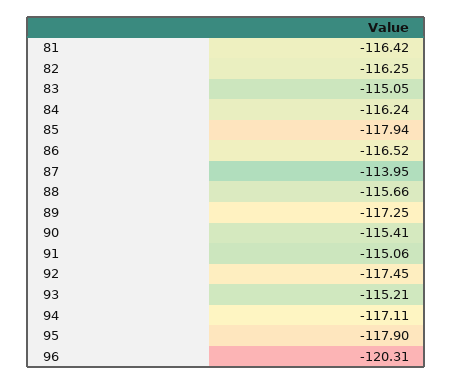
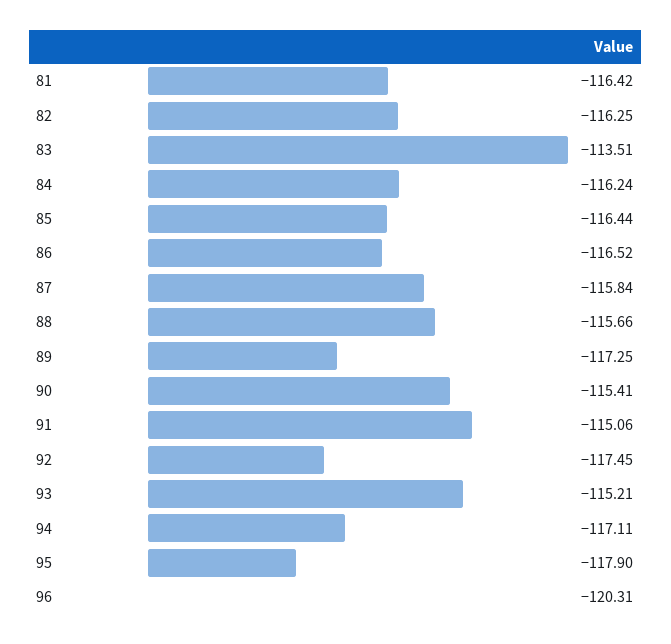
  {
    "81": -116.42,
    "82": -116.25,
-   "83": -115.05,
+   "83": -113.51,
    "84": -116.24,
-   "85": -117.94,
+   "85": -116.44,
    "86": -116.52,
-   "87": -113.95,
+   "87": -115.84,
    "88": -115.66,
    "89": -117.25,
    "90": -115.41,
    "91": -115.06,
    "92": -117.45,
    "93": -115.21,
    "94": -117.11,
    "95": -117.9,
    "96": -120.31
  }

